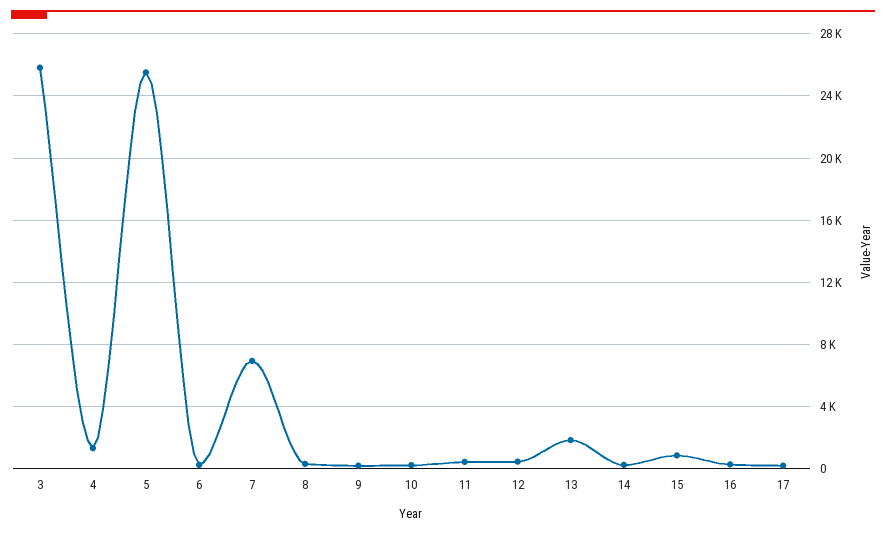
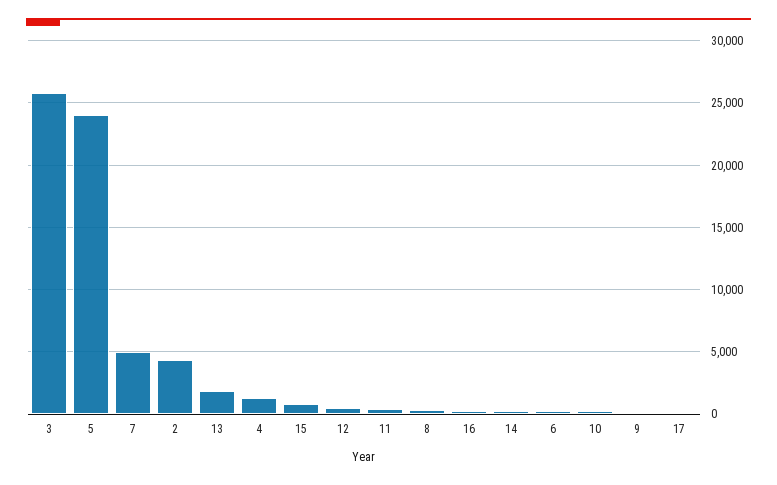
  {
    "3": 26000,
    "4": 1500,
-   "5": 25500,
+   "5": 24000,
    "6": 500,
-   "7": 7000,
+   "7": 5000,
    "8": 500,
    "9": 0,
    "10": 0,
    "11": 500,
    "12": 500,
    "13": 2000,
    "14": 500,
    "15": 1000,
    "16": 500,
-   "17": 0
+   "17": 0,
+   "2": 4500
  }

